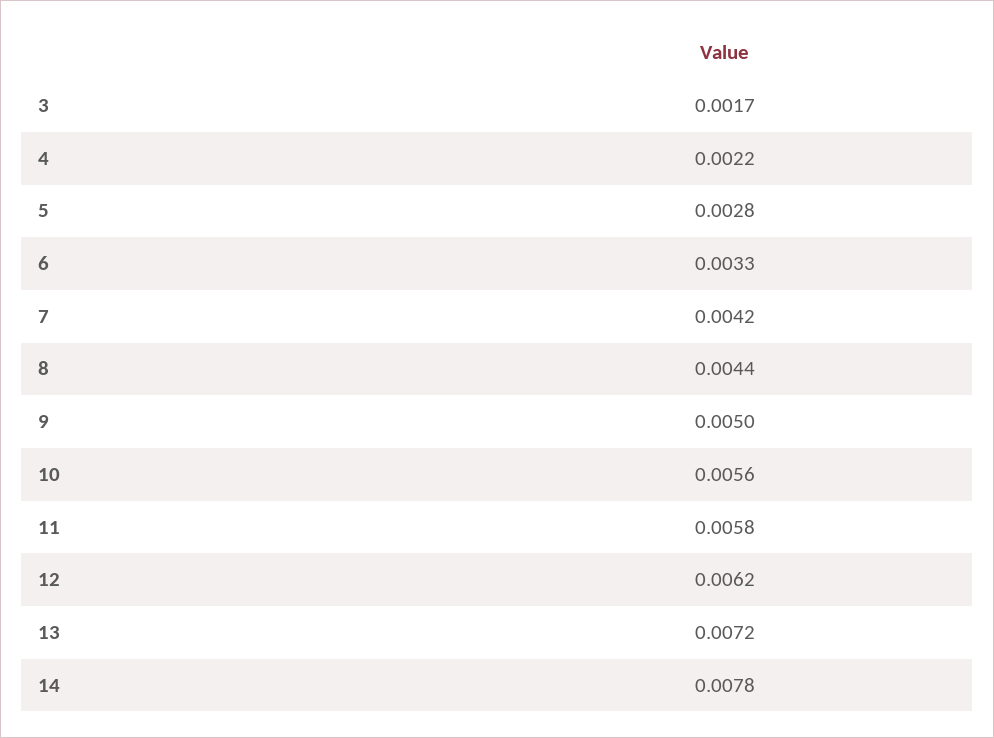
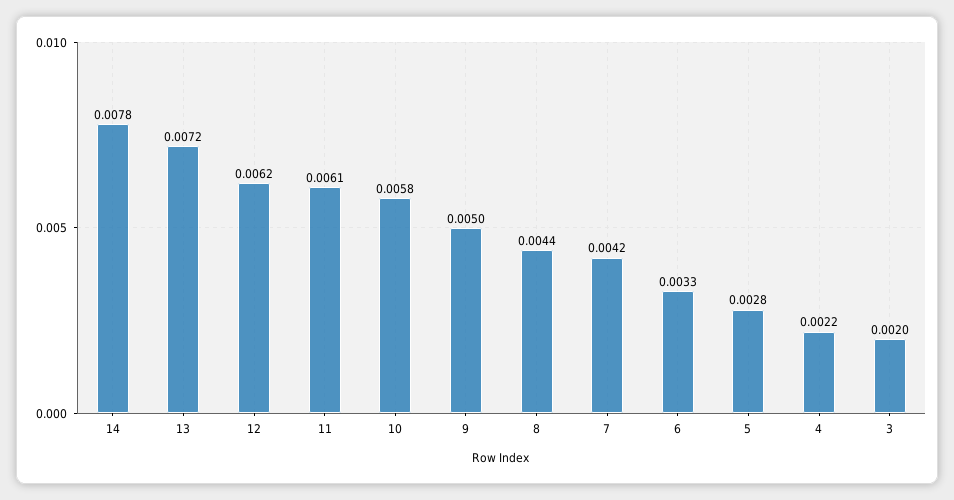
  {
-   "3": 0.0017,
+   "3": 0.002,
    "4": 0.0022,
    "5": 0.0028,
    "6": 0.0033,
    "7": 0.0042,
    "8": 0.0044,
    "9": 0.005,
-   "10": 0.0056,
+   "10": 0.0058,
-   "11": 0.0058,
+   "11": 0.0061,
    "12": 0.0062,
    "13": 0.0072,
    "14": 0.0078
  }

